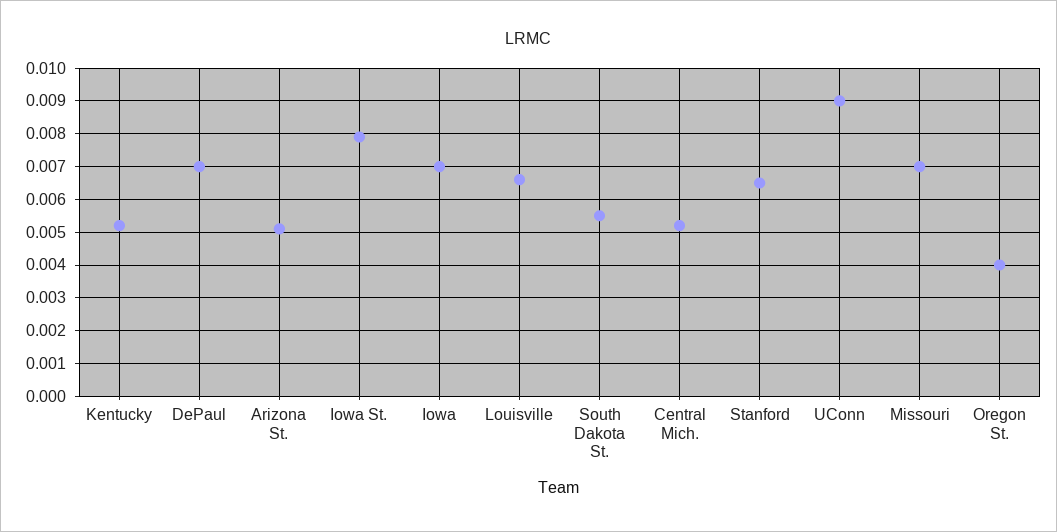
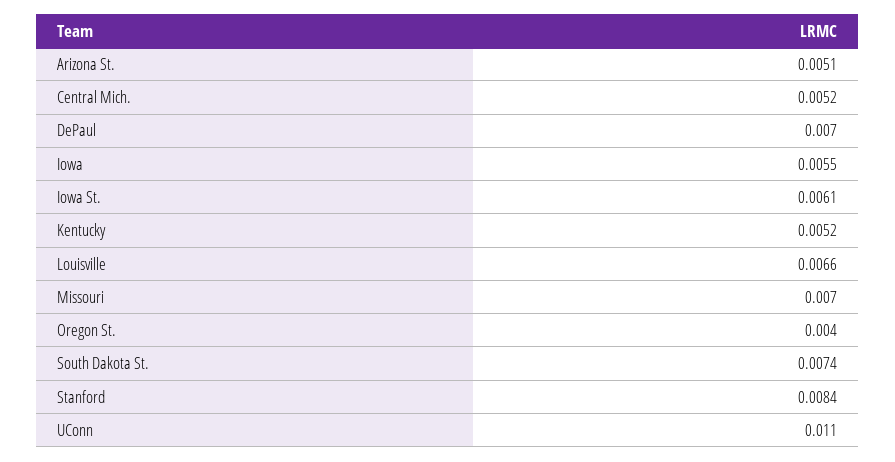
  {
    "Kentucky": 0.0052,
    "DePaul": 0.007,
    "Arizona St.": 0.0051,
-   "Iowa St.": 0.008,
+   "Iowa St.": 0.0061,
-   "Iowa": 0.007,
+   "Iowa": 0.0055,
    "Louisville": 0.0066,
-   "South Dakota St.": 0.0055,
+   "South Dakota St.": 0.0074,
    "Central Mich.": 0.0052,
-   "Stanford": 0.0065,
+   "Stanford": 0.0084,
-   "UConn": 0.009,
+   "UConn": 0.011,
    "Missouri": 0.007,
    "Oregon St.": 0.004
  }

